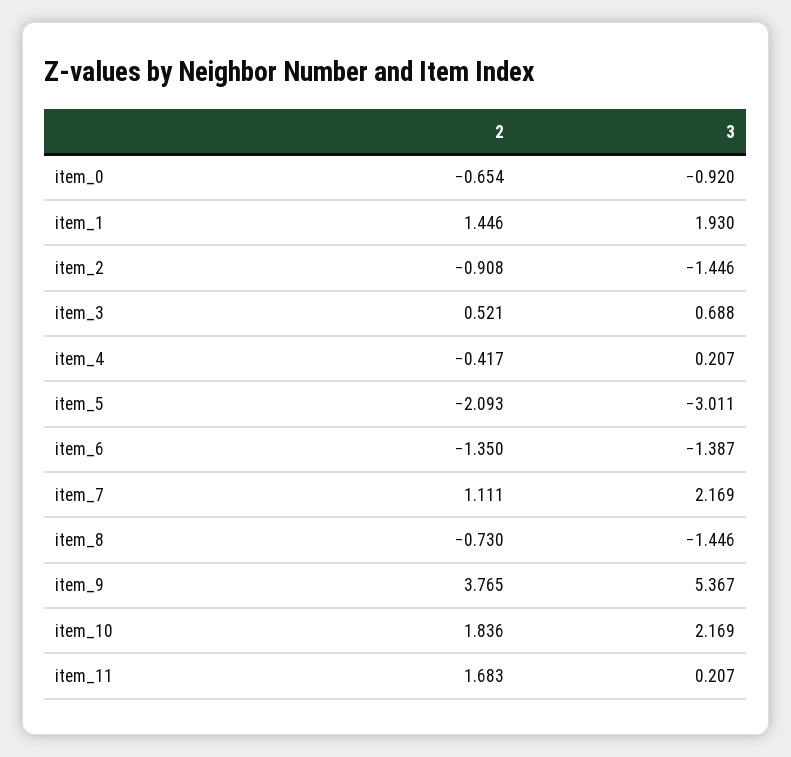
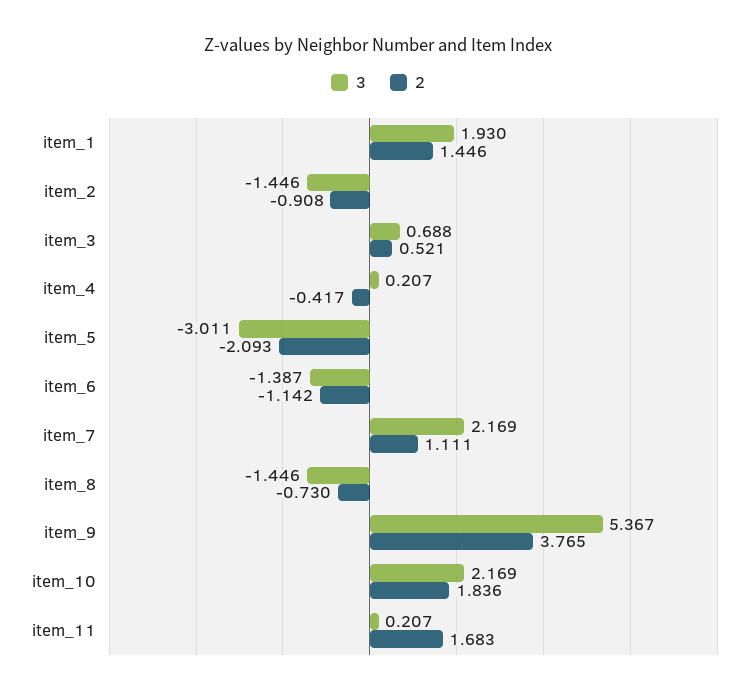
  {
    "2": {
-     "item_0": -0.654,
      "item_1": 1.446,
      "item_2": -0.908,
      "item_3": 0.521,
      "item_4": -0.417,
      "item_5": -2.093,
-     "item_6": -1.35,
+     "item_6": -1.142,
      "item_7": 1.111,
      "item_8": -0.73,
      "item_9": 3.765,
      "item_10": 1.836,
      "item_11": 1.683
    },
    "3": {
-     "item_0": -0.92,
      "item_1": 1.93,
      "item_2": -1.446,
      "item_3": 0.688,
      "item_4": 0.207,
      "item_5": -3.011,
      "item_6": -1.387,
      "item_7": 2.169,
      "item_8": -1.446,
      "item_9": 5.367,
      "item_10": 2.169,
      "item_11": 0.207
    }
  }

